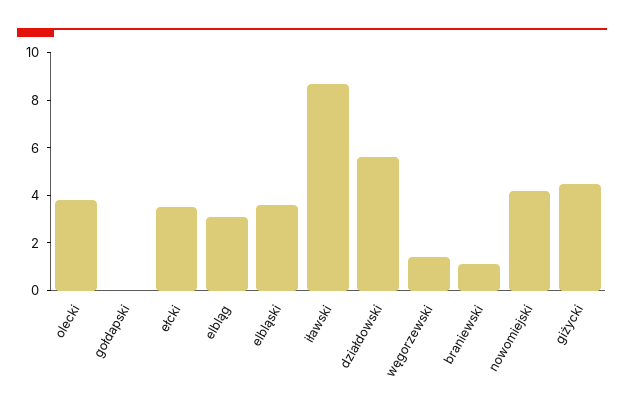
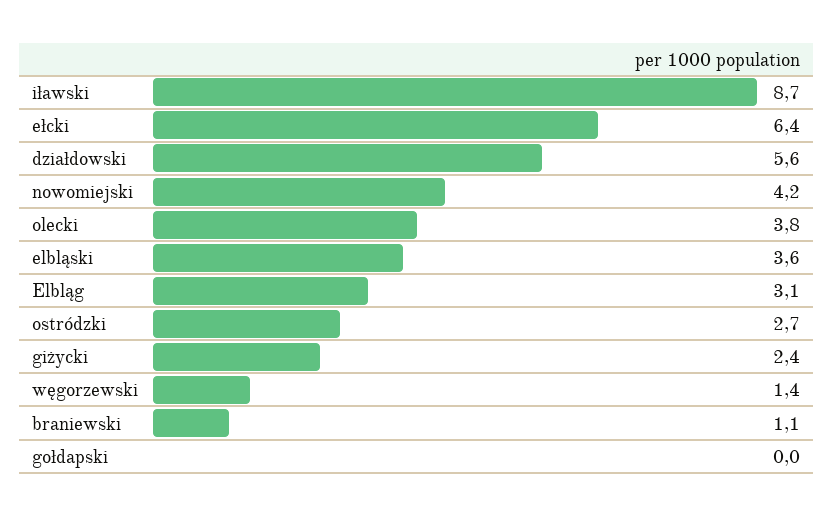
  {
    "olecki": 3.8,
    "gołdapski": 0,
-   "ełcki": 3.5,
+   "ełcki": 6.4,
    "elbląg": 3.1,
    "elbląski": 3.6,
    "iławski": 8.7,
    "działdowski": 5.6,
    "węgorzewski": 1.4,
    "braniewski": 1.1,
    "nowomiejski": 4.2,
-   "giżycki": 4.5
+   "giżycki": 2.4,
+   "ostródzki": 2.7
  }

